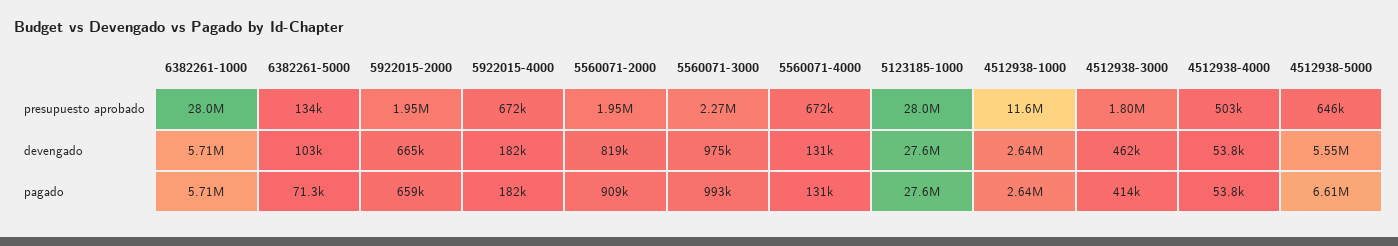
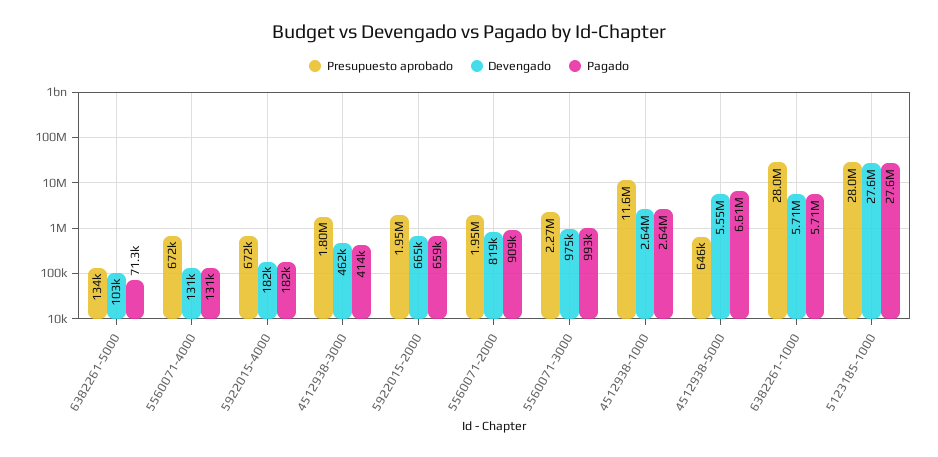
  {
    "presupuesto aprobado": {
      "6382261-1000": 28000000,
      "6382261-5000": 134000,
      "5922015-2000": 1950000,
      "5922015-4000": 672000,
      "5560071-2000": 1950000,
      "5560071-3000": 2270000,
      "5560071-4000": 672000,
      "5123185-1000": 28000000,
      "4512938-1000": 11600000,
      "4512938-3000": 1800000,
-     "4512938-4000": 503000,
      "4512938-5000": 646000
    },
    "devengado": {
      "6382261-1000": 5710000,
      "6382261-5000": 103000,
      "5922015-2000": 665000,
      "5922015-4000": 182000,
      "5560071-2000": 819000,
      "5560071-3000": 975000,
      "5560071-4000": 131000,
      "5123185-1000": 27600000,
      "4512938-1000": 2640000,
      "4512938-3000": 462000,
-     "4512938-4000": 53800,
      "4512938-5000": 5550000
    },
    "pagado": {
      "6382261-1000": 5710000,
      "6382261-5000": 71300,
      "5922015-2000": 659000,
      "5922015-4000": 182000,
      "5560071-2000": 909000,
      "5560071-3000": 993000,
      "5560071-4000": 131000,
      "5123185-1000": 27600000,
      "4512938-1000": 2640000,
      "4512938-3000": 414000,
-     "4512938-4000": 53800,
      "4512938-5000": 6610000
    }
  }

